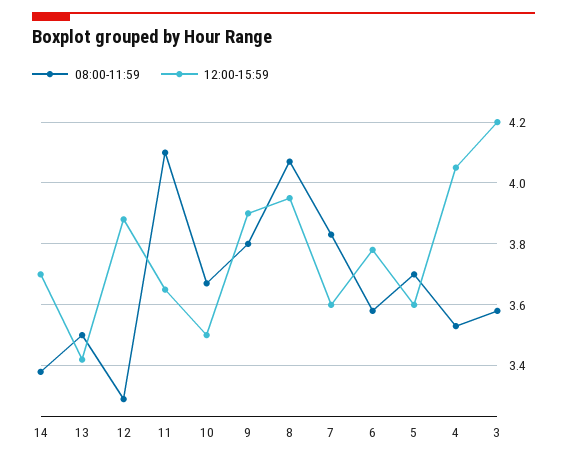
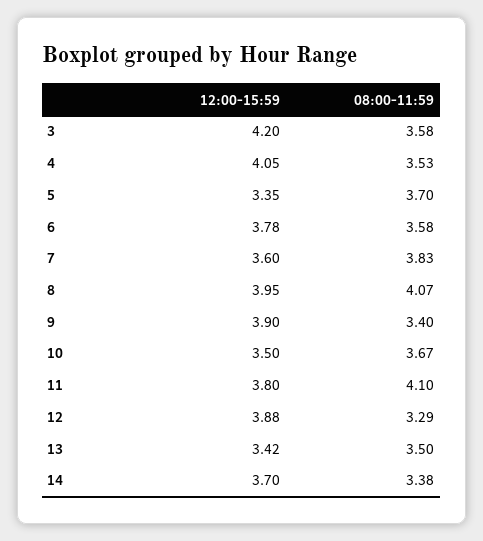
  {
    "08:00-11:59": {
      "14": 3.38,
      "13": 3.5,
      "12": 3.29,
      "11": 4.1,
      "10": 3.67,
-     "9": 3.8,
+     "9": 3.4,
      "8": 4.07,
      "7": 3.83,
      "6": 3.58,
      "5": 3.7,
      "4": 3.53,
      "3": 3.58
    },
    "12:00-15:59": {
      "14": 3.7,
      "13": 3.42,
      "12": 3.88,
-     "11": 3.65,
+     "11": 3.8,
      "10": 3.5,
      "9": 3.9,
      "8": 3.95,
      "7": 3.6,
      "6": 3.78,
-     "5": 3.6,
+     "5": 3.35,
      "4": 4.05,
      "3": 4.2
    }
  }

